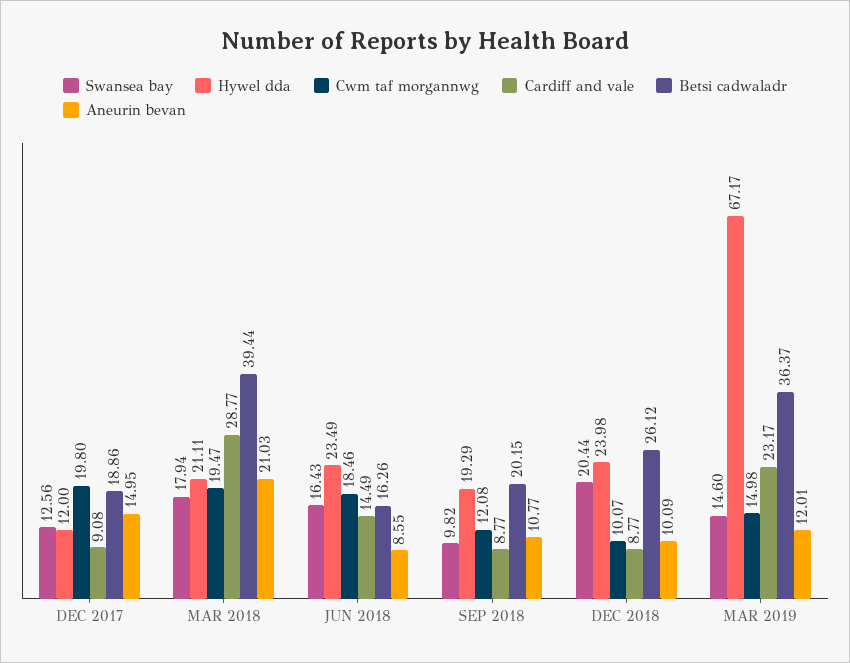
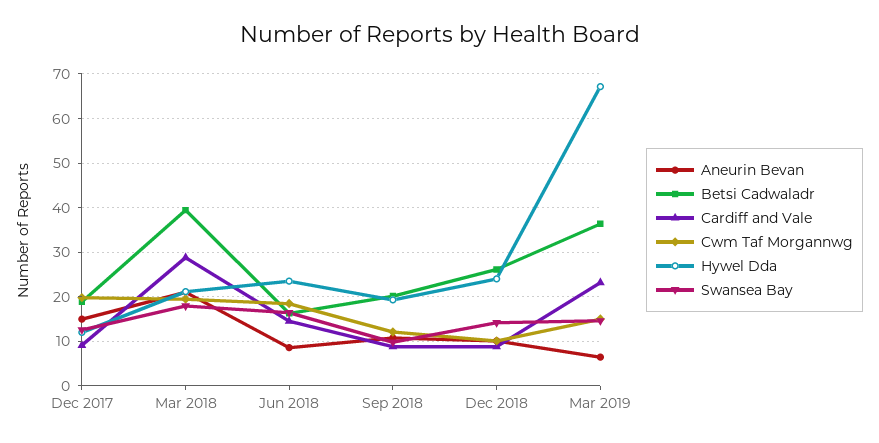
  {
    "Swansea bay": {
      "DEC 2017": 12.56,
      "MAR 2018": 17.94,
      "JUN 2018": 16.43,
      "SEP 2018": 9.82,
-     "DEC 2018": 20.44,
+     "DEC 2018": 14,
      "MAR 2019": 14.6
    },
    "Hywel dda": {
      "DEC 2017": 12,
      "MAR 2018": 21.11,
      "JUN 2018": 23.49,
      "SEP 2018": 19.29,
      "DEC 2018": 23.98,
      "MAR 2019": 67.17
    },
    "Cwm taf morgannwg": {
      "DEC 2017": 19.8,
      "MAR 2018": 19.47,
      "JUN 2018": 18.46,
      "SEP 2018": 12.08,
      "DEC 2018": 10.07,
      "MAR 2019": 14.98
    },
    "Cardiff and vale": {
      "DEC 2017": 9.08,
      "MAR 2018": 28.77,
      "JUN 2018": 14.49,
      "SEP 2018": 8.77,
      "DEC 2018": 8.77,
      "MAR 2019": 23.17
    },
    "Betsi cadwaladr": {
      "DEC 2017": 18.86,
      "MAR 2018": 39.44,
      "JUN 2018": 16.26,
      "SEP 2018": 20.15,
      "DEC 2018": 26.12,
      "MAR 2019": 36.37
    },
    "Aneurin bevan": {
      "DEC 2017": 14.95,
      "MAR 2018": 21.03,
      "JUN 2018": 8.55,
      "SEP 2018": 10.77,
      "DEC 2018": 10.09,
-     "MAR 2019": 12.01
+     "MAR 2019": 6
    }
  }

